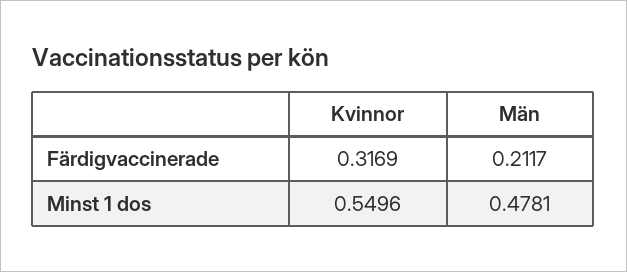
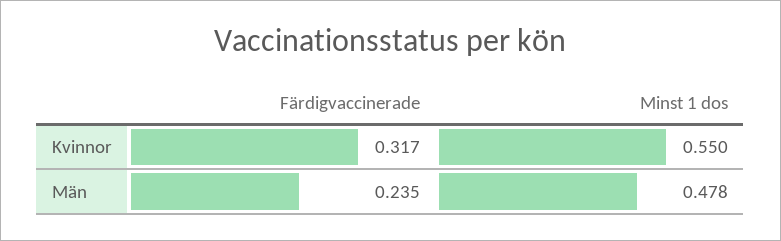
  {
    "Kvinnor": {
      "Färdigvaccinerade": 0.3169,
      "Minst 1 dos": 0.5496
    },
    "Män": {
-     "Färdigvaccinerade": 0.2117,
+     "Färdigvaccinerade": 0.235,
      "Minst 1 dos": 0.4781
    }
  }

